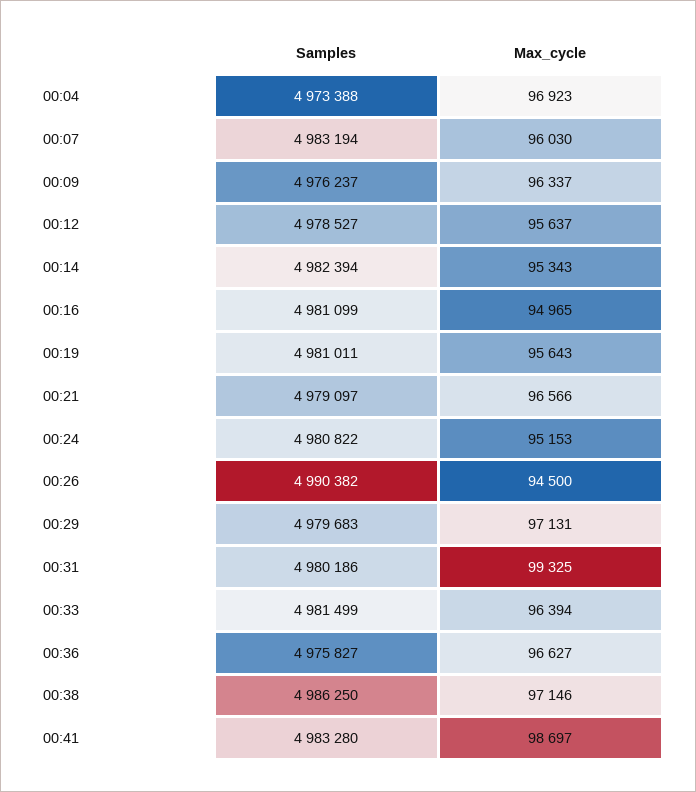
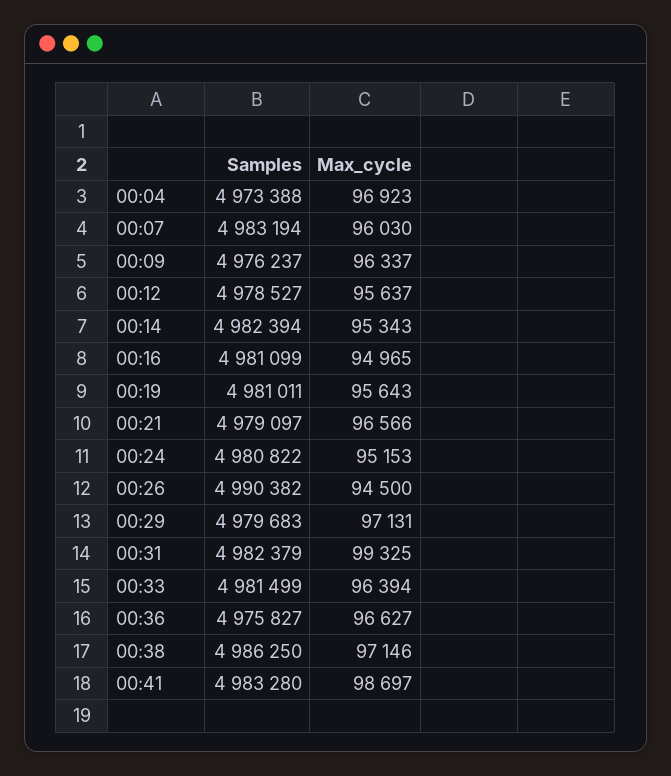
  {
    "Samples": {
      "00:04": 4973388,
      "00:07": 4983194,
      "00:09": 4976237,
      "00:12": 4978527,
      "00:14": 4982394,
      "00:16": 4981099,
      "00:19": 4981011,
      "00:21": 4979097,
      "00:24": 4980822,
      "00:26": 4990382,
      "00:29": 4979683,
-     "00:31": 4980186,
+     "00:31": 4982379,
      "00:33": 4981499,
      "00:36": 4975827,
      "00:38": 4986250,
      "00:41": 4983280
    },
    "Max_cycle": {
      "00:04": 96923,
      "00:07": 96030,
      "00:09": 96337,
      "00:12": 95637,
      "00:14": 95343,
      "00:16": 94965,
      "00:19": 95643,
      "00:21": 96566,
      "00:24": 95153,
      "00:26": 94500,
      "00:29": 97131,
      "00:31": 99325,
      "00:33": 96394,
      "00:36": 96627,
      "00:38": 97146,
      "00:41": 98697
    }
  }

